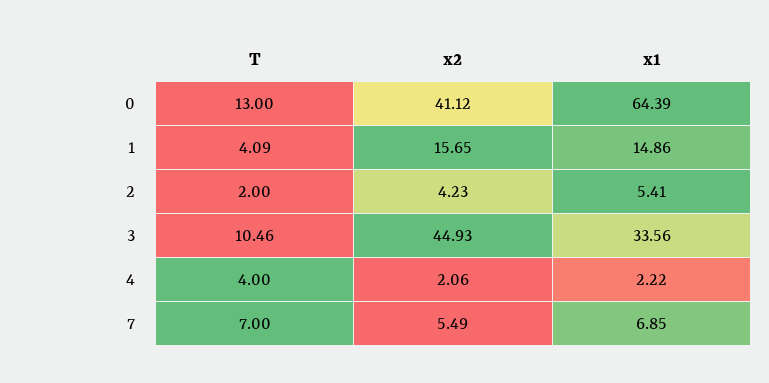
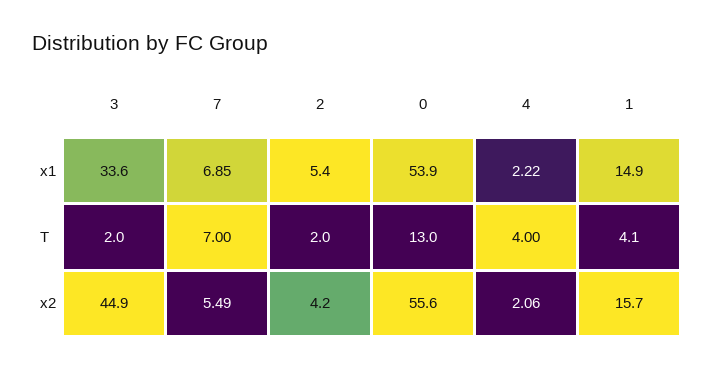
  {
    "T": {
      "0": 13,
      "1": 4.09,
      "2": 2,
-     "3": 10.46,
+     "3": 2,
      "4": 4,
      "7": 7
    },
    "x2": {
-     "0": 41.12,
+     "0": 55.6,
      "1": 15.65,
      "2": 4.23,
      "3": 44.93,
      "4": 2.06,
      "7": 5.49
    },
    "x1": {
-     "0": 64.39,
+     "0": 53.9,
      "1": 14.86,
      "2": 5.41,
      "3": 33.56,
      "4": 2.22,
      "7": 6.85
    }
  }

